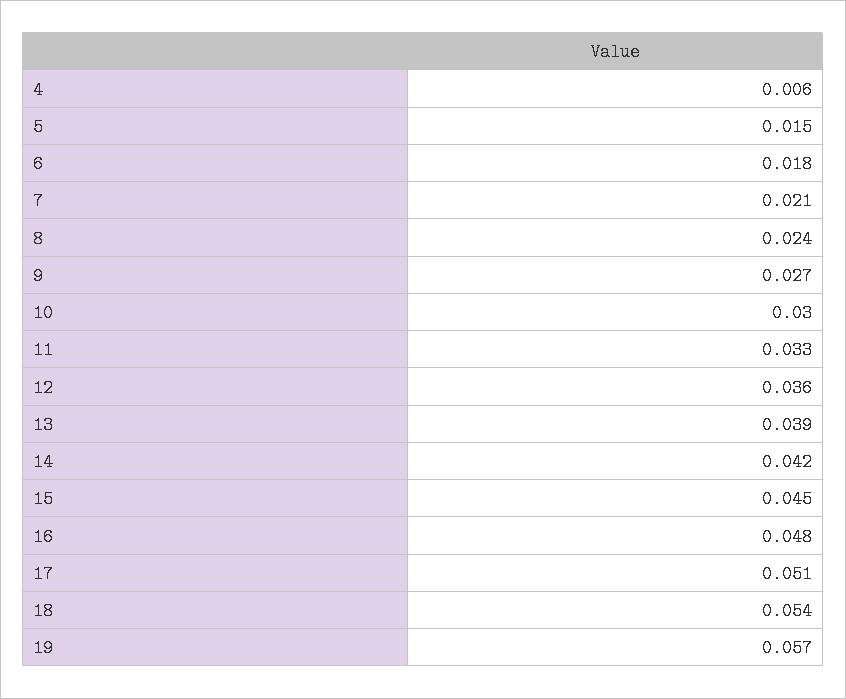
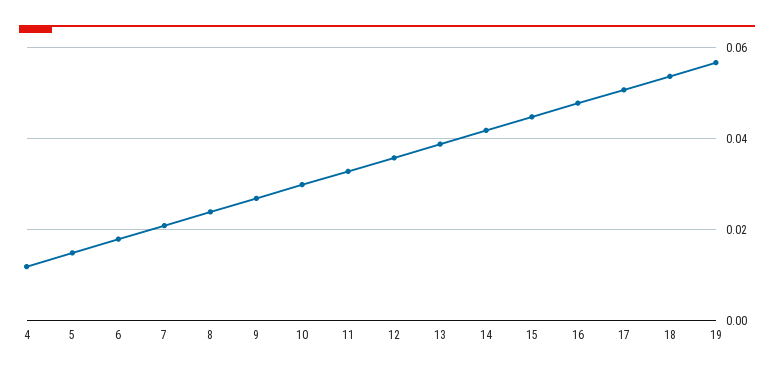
  {
-   "4": 0.006,
+   "4": 0.012,
    "5": 0.015,
    "6": 0.018,
    "7": 0.021,
    "8": 0.024,
    "9": 0.027,
    "10": 0.03,
    "11": 0.033,
    "12": 0.036,
    "13": 0.039,
    "14": 0.042,
    "15": 0.045,
    "16": 0.048,
    "17": 0.051,
    "18": 0.054,
    "19": 0.057
  }

